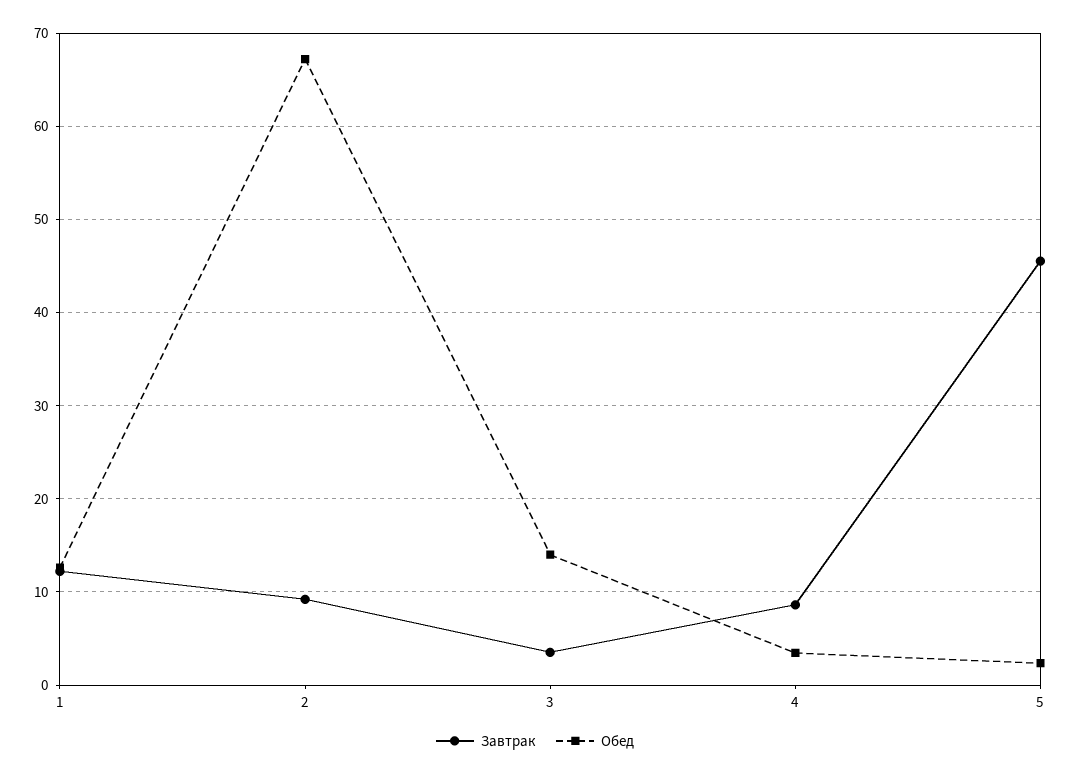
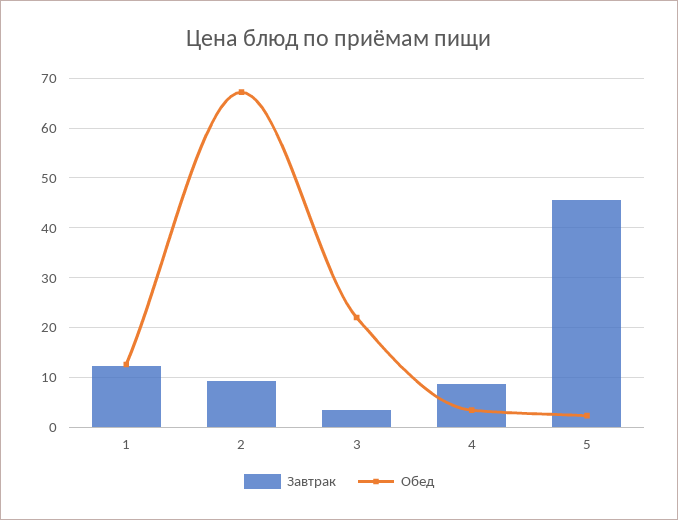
  {
    "Завтрак": {
      "1": 12,
      "2": 9,
      "3": 4,
      "4": 9,
      "5": 46
    },
    "Обед": {
      "1": 13,
      "2": 67,
-     "3": 14,
+     "3": 22,
      "4": 3,
      "5": 2
    }
  }

